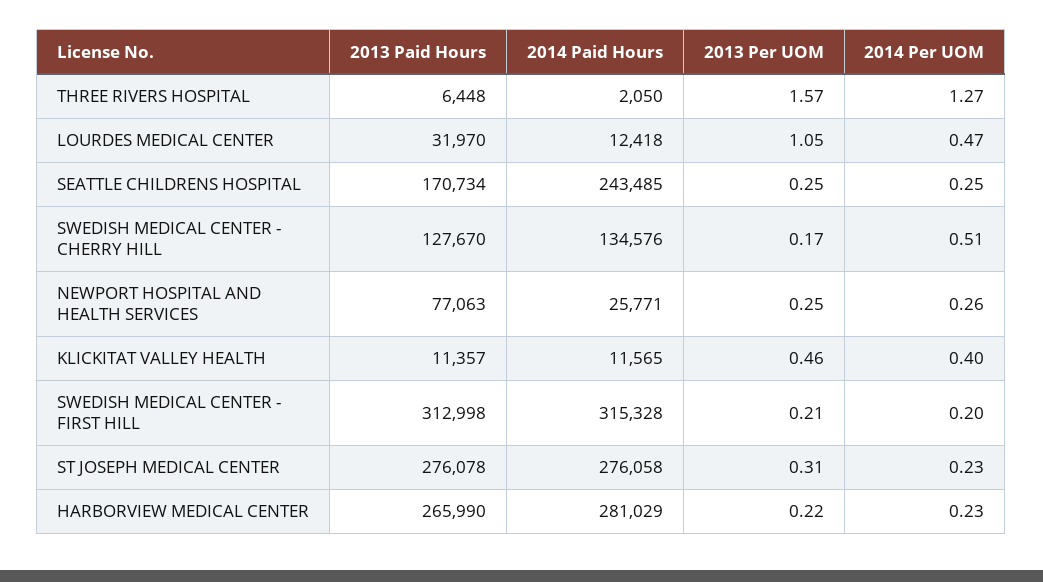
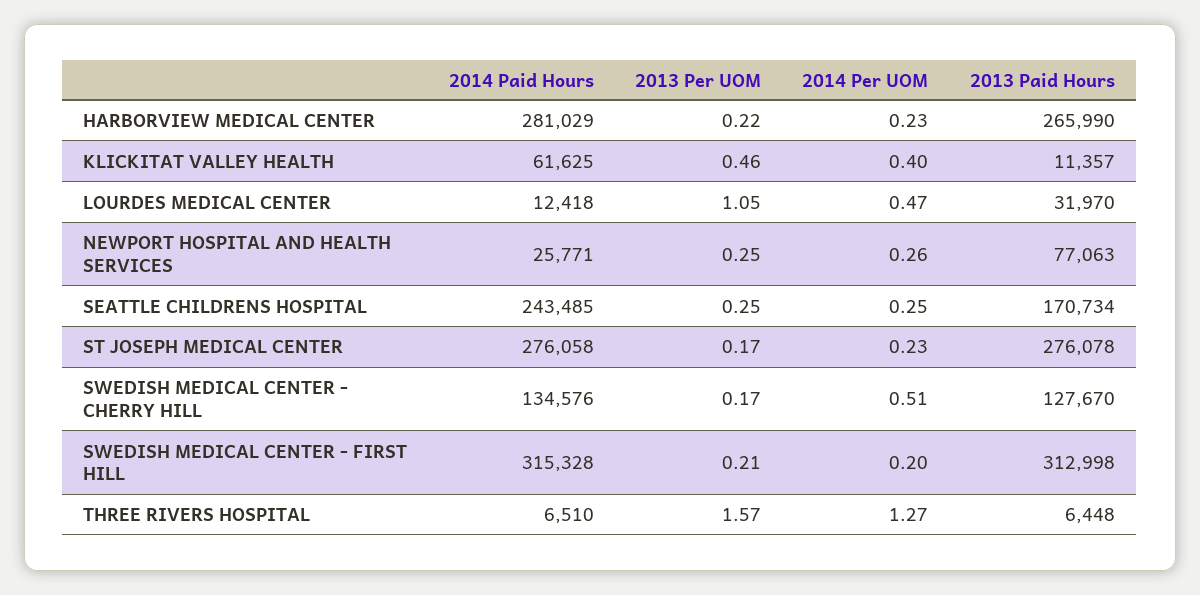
  {
    "2013 Paid Hours": {
      "THREE RIVERS HOSPITAL": 6448,
      "LOURDES MEDICAL CENTER": 31970,
      "SEATTLE CHILDRENS HOSPITAL": 170734,
      "SWEDISH MEDICAL CENTER - CHERRY HILL": 127670,
      "NEWPORT HOSPITAL AND HEALTH SERVICES": 77063,
      "KLICKITAT VALLEY HEALTH": 11357,
      "SWEDISH MEDICAL CENTER - FIRST HILL": 312998,
      "ST JOSEPH MEDICAL CENTER": 276078,
      "HARBORVIEW MEDICAL CENTER": 265990
    },
    "2014 Paid Hours": {
-     "THREE RIVERS HOSPITAL": 2050,
+     "THREE RIVERS HOSPITAL": 6510,
      "LOURDES MEDICAL CENTER": 12418,
      "SEATTLE CHILDRENS HOSPITAL": 243485,
      "SWEDISH MEDICAL CENTER - CHERRY HILL": 134576,
      "NEWPORT HOSPITAL AND HEALTH SERVICES": 25771,
-     "KLICKITAT VALLEY HEALTH": 11565,
+     "KLICKITAT VALLEY HEALTH": 61625,
      "SWEDISH MEDICAL CENTER - FIRST HILL": 315328,
      "ST JOSEPH MEDICAL CENTER": 276058,
      "HARBORVIEW MEDICAL CENTER": 281029
    },
    "2013 Per UOM": {
      "THREE RIVERS HOSPITAL": 1.57,
      "LOURDES MEDICAL CENTER": 1.05,
      "SEATTLE CHILDRENS HOSPITAL": 0.25,
      "SWEDISH MEDICAL CENTER - CHERRY HILL": 0.17,
      "NEWPORT HOSPITAL AND HEALTH SERVICES": 0.25,
      "KLICKITAT VALLEY HEALTH": 0.46,
      "SWEDISH MEDICAL CENTER - FIRST HILL": 0.21,
-     "ST JOSEPH MEDICAL CENTER": 0.31,
+     "ST JOSEPH MEDICAL CENTER": 0.17,
      "HARBORVIEW MEDICAL CENTER": 0.22
    },
    "2014 Per UOM": {
      "THREE RIVERS HOSPITAL": 1.27,
      "LOURDES MEDICAL CENTER": 0.47,
      "SEATTLE CHILDRENS HOSPITAL": 0.25,
      "SWEDISH MEDICAL CENTER - CHERRY HILL": 0.51,
      "NEWPORT HOSPITAL AND HEALTH SERVICES": 0.26,
      "KLICKITAT VALLEY HEALTH": 0.4,
      "SWEDISH MEDICAL CENTER - FIRST HILL": 0.2,
      "ST JOSEPH MEDICAL CENTER": 0.23,
      "HARBORVIEW MEDICAL CENTER": 0.23
    }
  }

